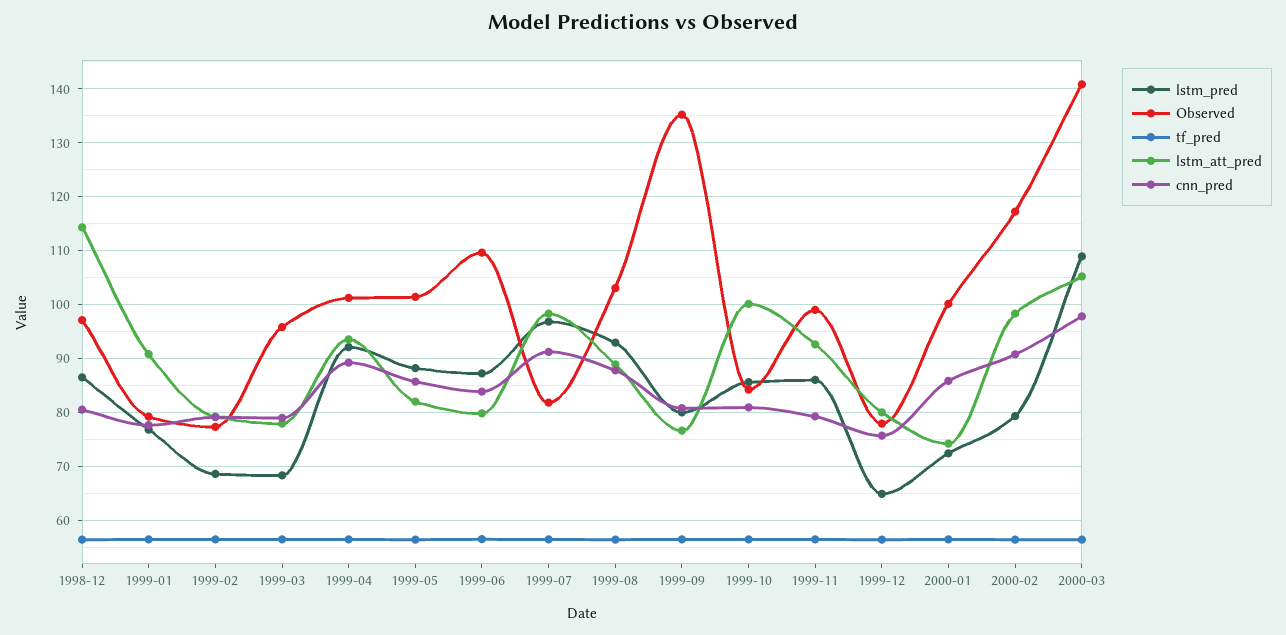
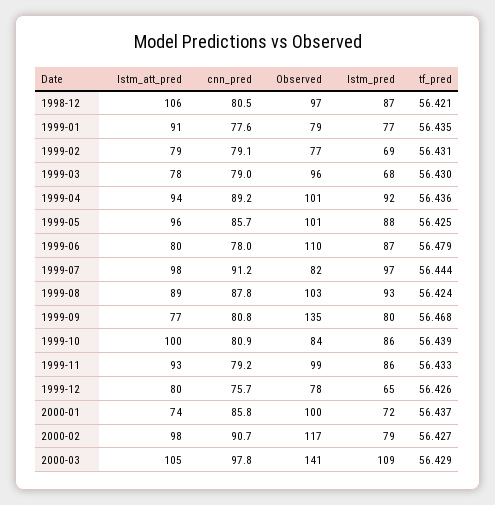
  {
    "lstm_pred": {
      "1998-12": 87,
      "1999-01": 77,
      "1999-02": 69,
      "1999-03": 68,
      "1999-04": 92,
      "1999-05": 88,
      "1999-06": 87,
      "1999-07": 97,
      "1999-08": 93,
      "1999-09": 80,
      "1999-10": 86,
      "1999-11": 86,
      "1999-12": 65,
      "2000-01": 72,
      "2000-02": 79,
      "2000-03": 109
    },
    "Observed": {
      "1998-12": 97,
      "1999-01": 79,
      "1999-02": 77,
      "1999-03": 96,
      "1999-04": 101,
      "1999-05": 101,
      "1999-06": 110,
      "1999-07": 82,
      "1999-08": 103,
      "1999-09": 135,
      "1999-10": 84,
      "1999-11": 99,
      "1999-12": 78,
      "2000-01": 100,
      "2000-02": 117,
      "2000-03": 141
    },
    "tf_pred": {
      "1998-12": 56.421,
      "1999-01": 56.435,
      "1999-02": 56.431,
      "1999-03": 56.43,
      "1999-04": 56.436,
      "1999-05": 56.425,
      "1999-06": 56.479,
      "1999-07": 56.444,
      "1999-08": 56.424,
      "1999-09": 56.468,
      "1999-10": 56.439,
      "1999-11": 56.433,
      "1999-12": 56.426,
      "2000-01": 56.437,
      "2000-02": 56.427,
      "2000-03": 56.429
    },
    "lstm_att_pred": {
-     "1998-12": 114,
+     "1998-12": 106,
      "1999-01": 91,
      "1999-02": 79,
      "1999-03": 78,
      "1999-04": 94,
-     "1999-05": 82,
+     "1999-05": 96,
      "1999-06": 80,
      "1999-07": 98,
      "1999-08": 89,
      "1999-09": 77,
      "1999-10": 100,
      "1999-11": 93,
      "1999-12": 80,
      "2000-01": 74,
      "2000-02": 98,
      "2000-03": 105
    },
    "cnn_pred": {
      "1998-12": 80.5,
      "1999-01": 77.6,
      "1999-02": 79.1,
      "1999-03": 79,
      "1999-04": 89.2,
      "1999-05": 85.7,
-     "1999-06": 84,
+     "1999-06": 78,
      "1999-07": 91.2,
      "1999-08": 87.8,
      "1999-09": 80.8,
      "1999-10": 80.9,
      "1999-11": 79.2,
      "1999-12": 75.7,
      "2000-01": 85.8,
      "2000-02": 90.7,
      "2000-03": 97.8
    }
  }

